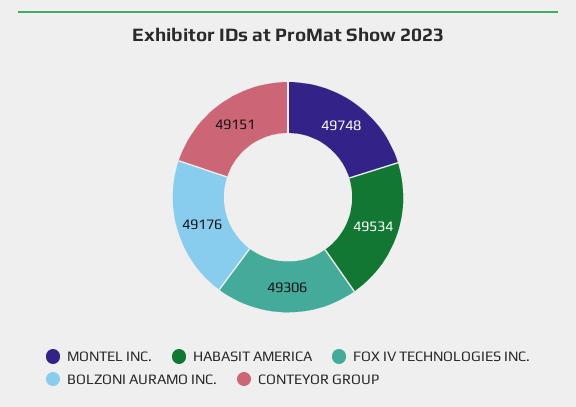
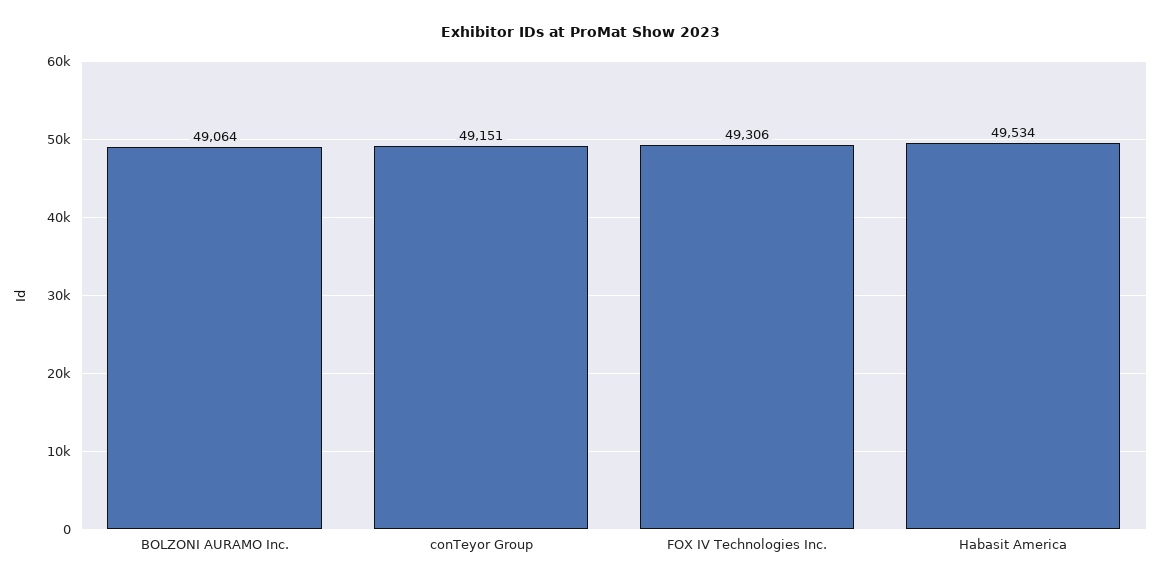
  {
-   "MONTEL INC.": 49748,
    "HABASIT AMERICA": 49534,
    "FOX IV TECHNOLOGIES INC.": 49306,
-   "BOLZONI AURAMO INC.": 49176,
+   "BOLZONI AURAMO INC.": 49064,
    "CONTEYOR GROUP": 49151
  }

